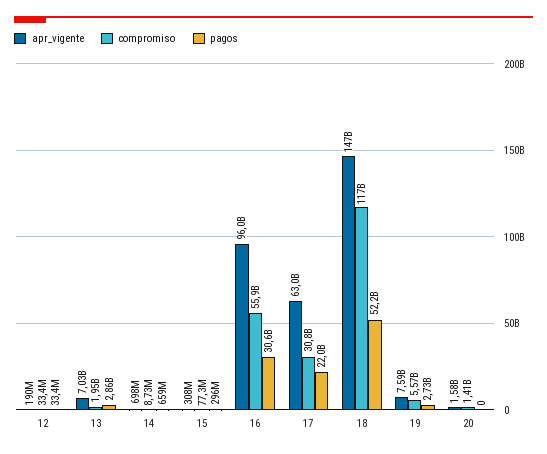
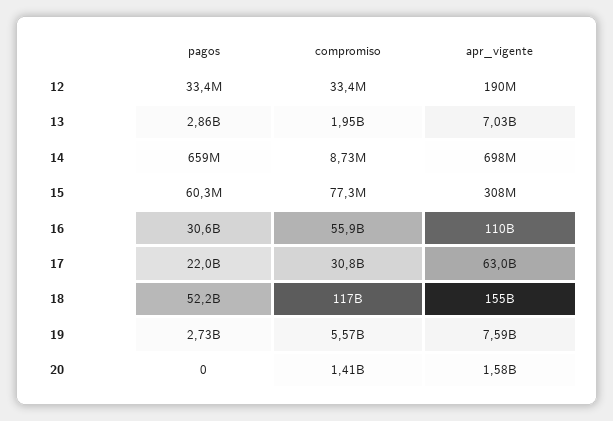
  {
    "apr_vigente": {
      "12": 190000000,
      "13": 7030000000,
      "14": 698000000,
      "15": 308000000,
-     "16": 96000000000,
+     "16": 110000000000,
      "17": 63000000000,
-     "18": 147000000000,
+     "18": 155000000000,
      "19": 7590000000,
      "20": 1580000000
    },
    "compromiso": {
      "12": 33400000,
      "13": 1950000000,
      "14": 8730000,
      "15": 77300000,
      "16": 55900000000,
      "17": 30800000000,
      "18": 117000000000,
      "19": 5570000000,
      "20": 1410000000
    },
    "pagos": {
      "12": 33400000,
      "13": 2860000000,
      "14": 659000000,
-     "15": 296000000,
+     "15": 60300000,
      "16": 30600000000,
      "17": 22000000000,
      "18": 52200000000,
      "19": 2730000000,
      "20": 0
    }
  }

